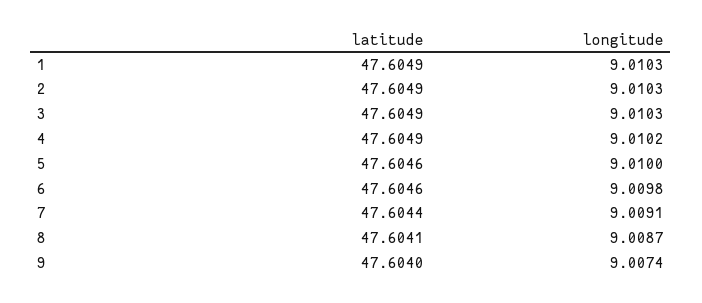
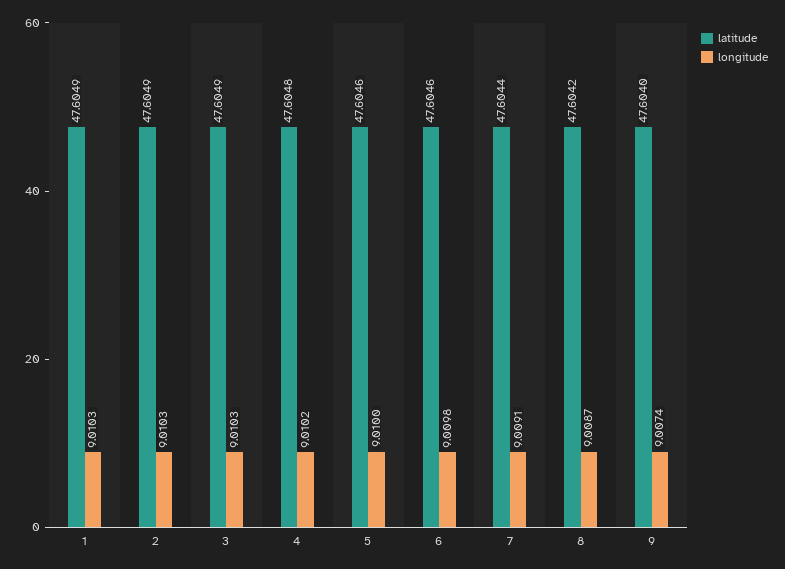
  {
    "latitude": {
      "1": 47.6049,
      "2": 47.6049,
      "3": 47.6049,
-     "4": 47.6049,
+     "4": 47.6048,
      "5": 47.6046,
      "6": 47.6046,
      "7": 47.6044,
-     "8": 47.6041,
+     "8": 47.6042,
      "9": 47.604
    },
    "longitude": {
      "1": 9.0103,
      "2": 9.0103,
      "3": 9.0103,
      "4": 9.0102,
      "5": 9.01,
      "6": 9.0098,
      "7": 9.0091,
      "8": 9.0087,
      "9": 9.0074
    }
  }

